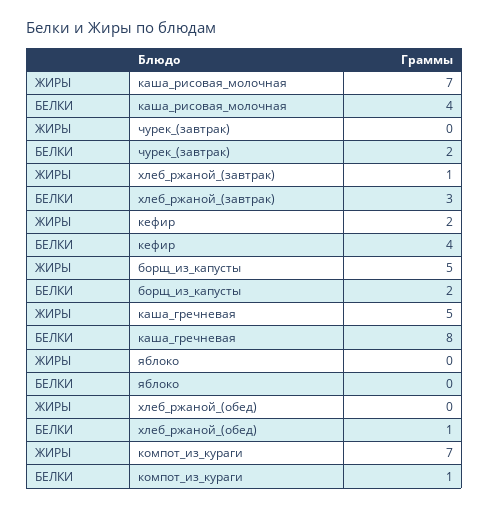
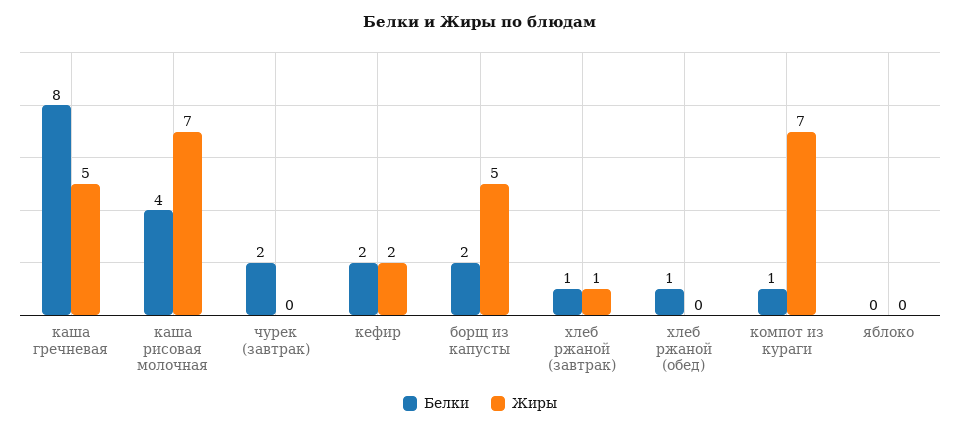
  {
    "ЖИРЫ": {
      "каша_рисовая_молочная": 7,
      "чурек_(завтрак)": 0,
      "хлеб_ржаной_(завтрак)": 1,
      "кефир": 2,
      "борщ_из_капусты": 5,
      "каша_гречневая": 5,
      "яблоко": 0,
      "хлеб_ржаной_(обед)": 0,
      "компот_из_кураги": 7
    },
    "БЕЛКИ": {
      "каша_рисовая_молочная": 4,
      "чурек_(завтрак)": 2,
-     "хлеб_ржаной_(завтрак)": 3,
+     "хлеб_ржаной_(завтрак)": 1,
-     "кефир": 4,
+     "кефир": 2,
      "борщ_из_капусты": 2,
      "каша_гречневая": 8,
      "яблоко": 0,
      "хлеб_ржаной_(обед)": 1,
      "компот_из_кураги": 1
    }
  }

